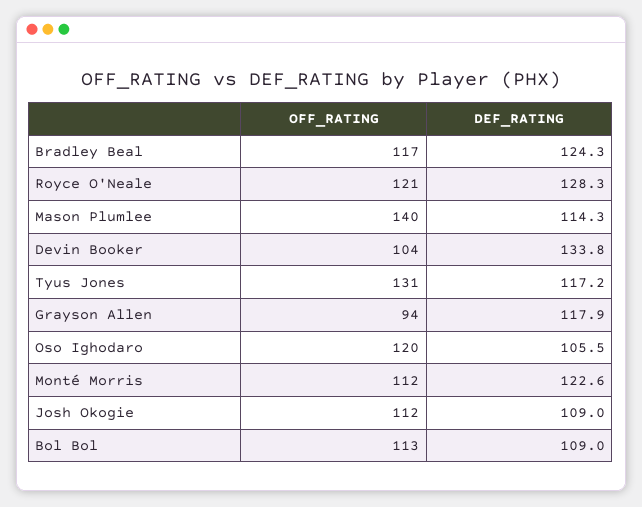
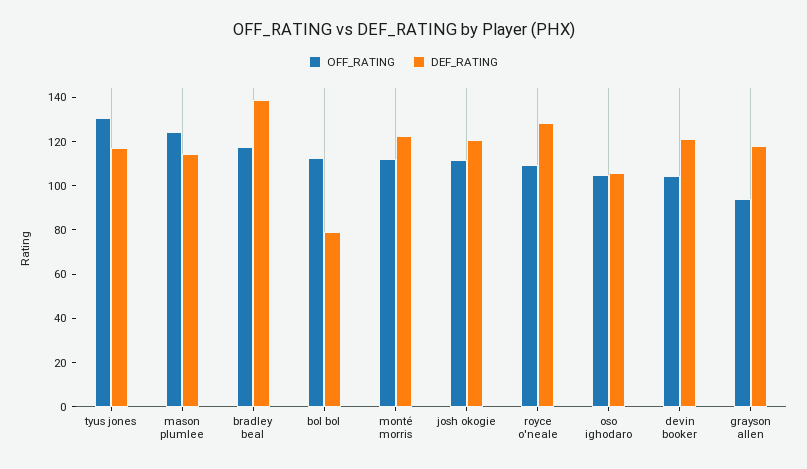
  {
    "OFF_RATING": {
      "Bradley Beal": 117,
-     "Royce O'Neale": 121,
+     "Royce O'Neale": 110,
-     "Mason Plumlee": 140,
+     "Mason Plumlee": 125,
      "Devin Booker": 104,
      "Tyus Jones": 131,
      "Grayson Allen": 94,
-     "Oso Ighodaro": 120,
+     "Oso Ighodaro": 105,
      "Monté Morris": 112,
      "Josh Okogie": 112,
      "Bol Bol": 113
    },
    "DEF_RATING": {
-     "Bradley Beal": 124.3,
+     "Bradley Beal": 140,
      "Royce O'Neale": 128.3,
      "Mason Plumlee": 114.3,
-     "Devin Booker": 133.8,
+     "Devin Booker": 120,
      "Tyus Jones": 117.2,
      "Grayson Allen": 117.9,
      "Oso Ighodaro": 105.5,
      "Monté Morris": 122.6,
-     "Josh Okogie": 109,
+     "Josh Okogie": 120,
-     "Bol Bol": 109
+     "Bol Bol": 80
    }
  }

